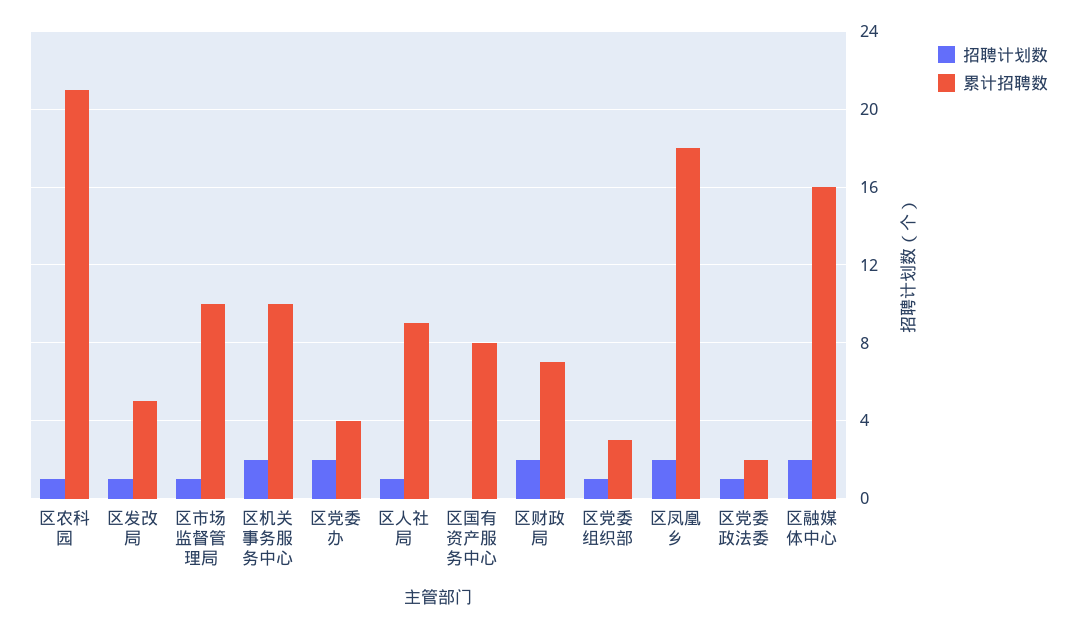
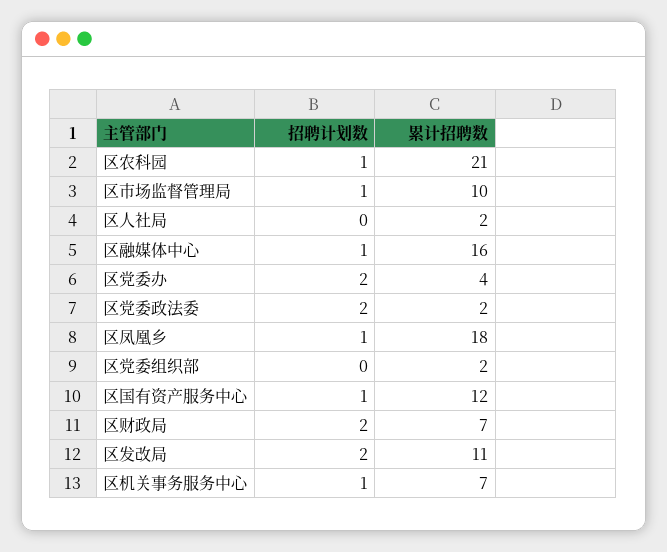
  {
    "招聘计划数": {
      "区农科园": 1,
-     "区发改局": 1,
+     "区发改局": 2,
      "区市场监督管理局": 1,
-     "区机关事务服务中心": 2,
+     "区机关事务服务中心": 1,
      "区党委办": 2,
-     "区人社局": 1,
+     "区人社局": 0,
-     "区国有资产服务中心": 0,
+     "区国有资产服务中心": 1,
      "区财政局": 2,
-     "区党委组织部": 1,
+     "区党委组织部": 0,
-     "区凤凰乡": 2,
+     "区凤凰乡": 1,
-     "区党委政法委": 1,
+     "区党委政法委": 2,
-     "区融媒体中心": 2
+     "区融媒体中心": 1
    },
    "累计招聘数": {
      "区农科园": 21,
-     "区发改局": 5,
+     "区发改局": 11,
      "区市场监督管理局": 10,
-     "区机关事务服务中心": 10,
+     "区机关事务服务中心": 7,
      "区党委办": 4,
-     "区人社局": 9,
+     "区人社局": 2,
-     "区国有资产服务中心": 8,
+     "区国有资产服务中心": 12,
      "区财政局": 7,
-     "区党委组织部": 3,
+     "区党委组织部": 2,
      "区凤凰乡": 18,
      "区党委政法委": 2,
      "区融媒体中心": 16
    }
  }

